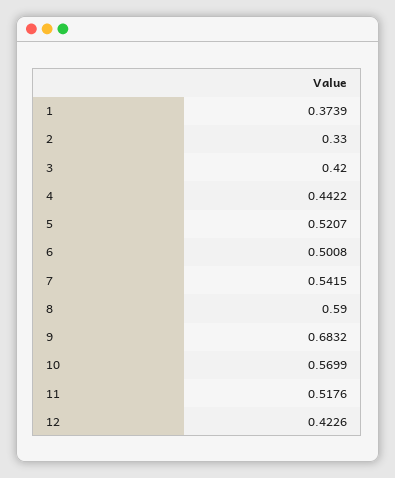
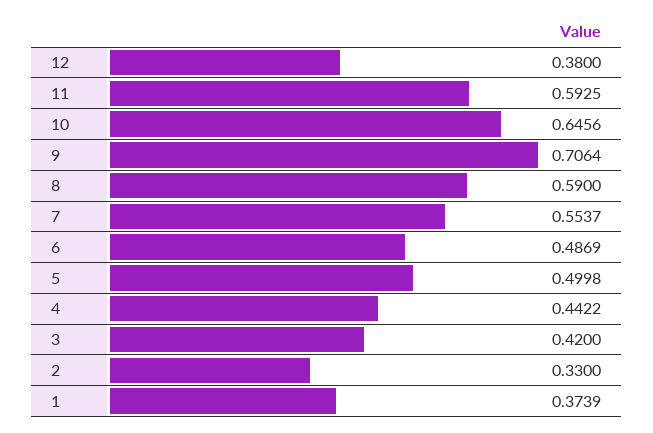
  {
    "1": 0.3739,
    "2": 0.33,
    "3": 0.42,
    "4": 0.4422,
-   "5": 0.5207,
+   "5": 0.4998,
-   "6": 0.5008,
+   "6": 0.4869,
-   "7": 0.5415,
+   "7": 0.5537,
    "8": 0.59,
-   "9": 0.6832,
+   "9": 0.7064,
-   "10": 0.5699,
+   "10": 0.6456,
-   "11": 0.5176,
+   "11": 0.5925,
-   "12": 0.4226
+   "12": 0.38
  }

